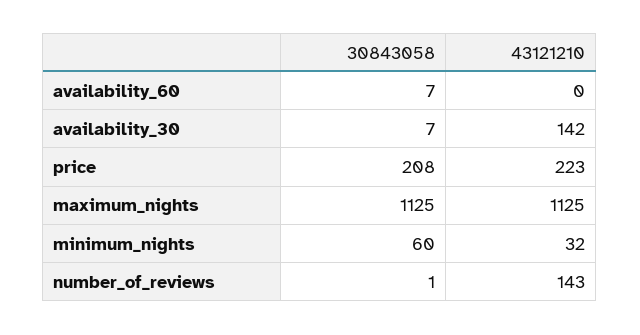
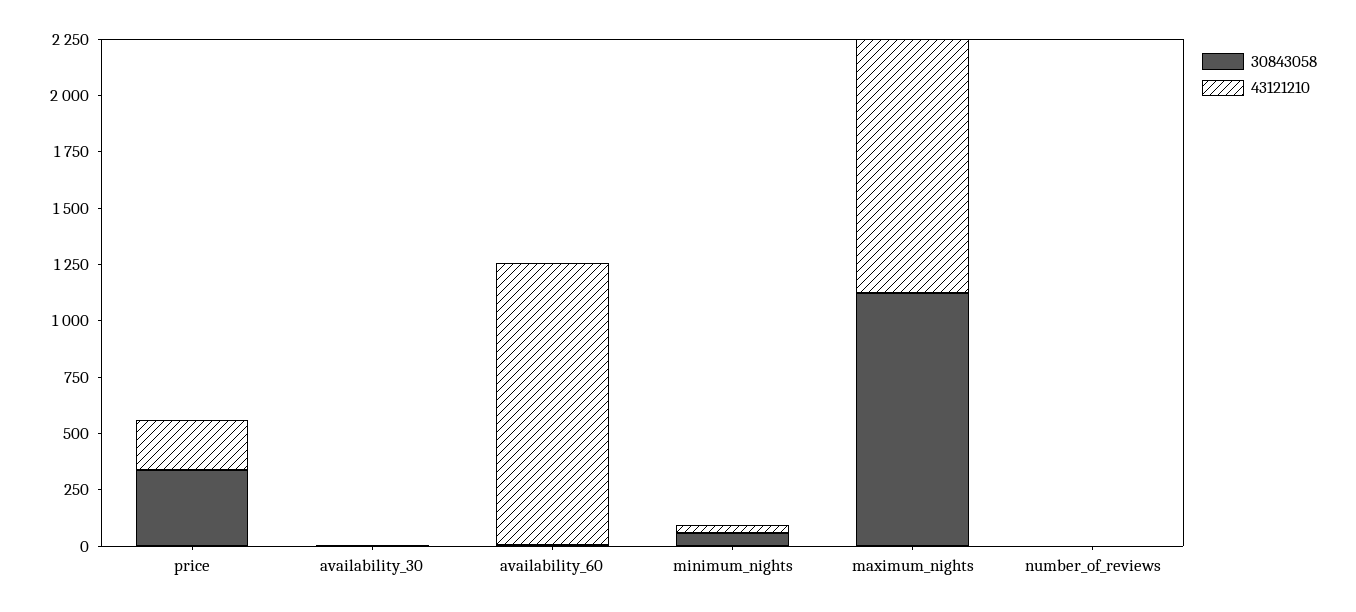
  {
    "30843058": {
      "availability_60": 7,
      "availability_30": 7,
-     "price": 208,
+     "price": 350,
      "maximum_nights": 1125,
      "minimum_nights": 60,
      "number_of_reviews": 1
    },
    "43121210": {
-     "availability_60": 0,
+     "availability_60": 1250,
-     "availability_30": 142,
+     "availability_30": 0,
      "price": 223,
      "maximum_nights": 1125,
      "minimum_nights": 32,
-     "number_of_reviews": 143
+     "number_of_reviews": 0
    }
  }

